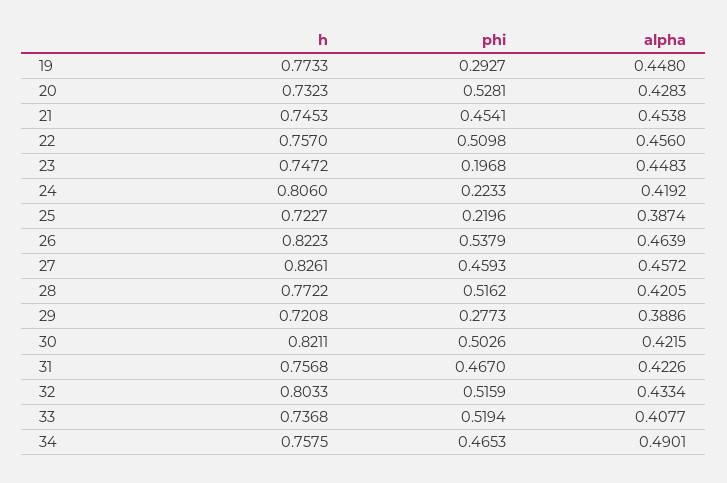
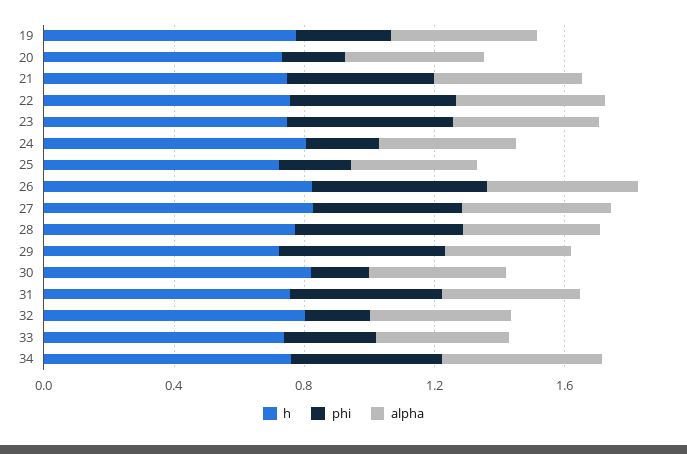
  {
    "h": {
      "19": 0.7733,
      "20": 0.7323,
      "21": 0.7453,
      "22": 0.757,
      "23": 0.7472,
      "24": 0.806,
      "25": 0.7227,
      "26": 0.8223,
      "27": 0.8261,
      "28": 0.7722,
      "29": 0.7208,
      "30": 0.8211,
      "31": 0.7568,
      "32": 0.8033,
      "33": 0.7368,
      "34": 0.7575
    },
    "phi": {
      "19": 0.2927,
-     "20": 0.5281,
+     "20": 0.2,
      "21": 0.4541,
      "22": 0.5098,
-     "23": 0.1968,
+     "23": 0.5,
      "24": 0.2233,
      "25": 0.2196,
      "26": 0.5379,
      "27": 0.4593,
      "28": 0.5162,
-     "29": 0.2773,
+     "29": 0.5,
-     "30": 0.5026,
+     "30": 0.2,
      "31": 0.467,
-     "32": 0.5159,
+     "32": 0.2,
-     "33": 0.5194,
+     "33": 0.3,
      "34": 0.4653
    },
    "alpha": {
      "19": 0.448,
      "20": 0.4283,
      "21": 0.4538,
      "22": 0.456,
      "23": 0.4483,
      "24": 0.4192,
      "25": 0.3874,
      "26": 0.4639,
      "27": 0.4572,
      "28": 0.4205,
      "29": 0.3886,
      "30": 0.4215,
      "31": 0.4226,
      "32": 0.4334,
      "33": 0.4077,
      "34": 0.4901
    }
  }

